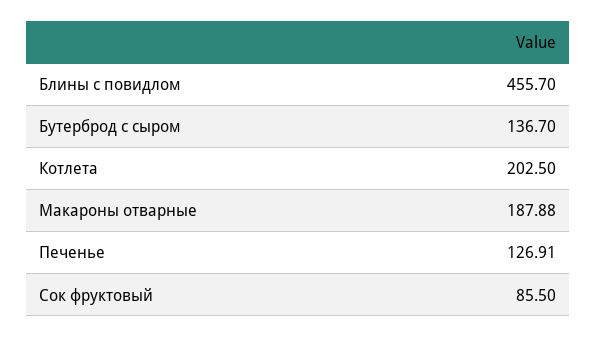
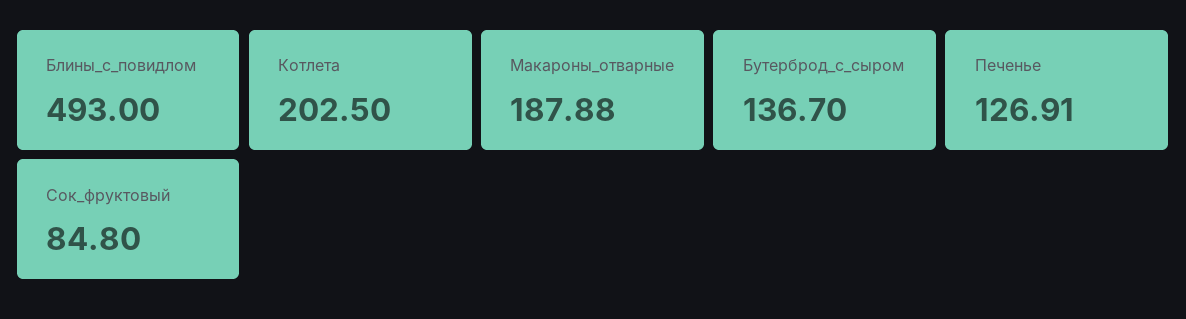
  {
-   "Блины с повидлом": 455.7,
+   "Блины с повидлом": 493,
    "Бутерброд с сыром": 136.7,
    "Котлета": 202.5,
    "Макароны отварные": 187.88,
    "Печенье": 126.91,
-   "Сок фруктовый": 85.5
+   "Сок фруктовый": 84.8
  }

